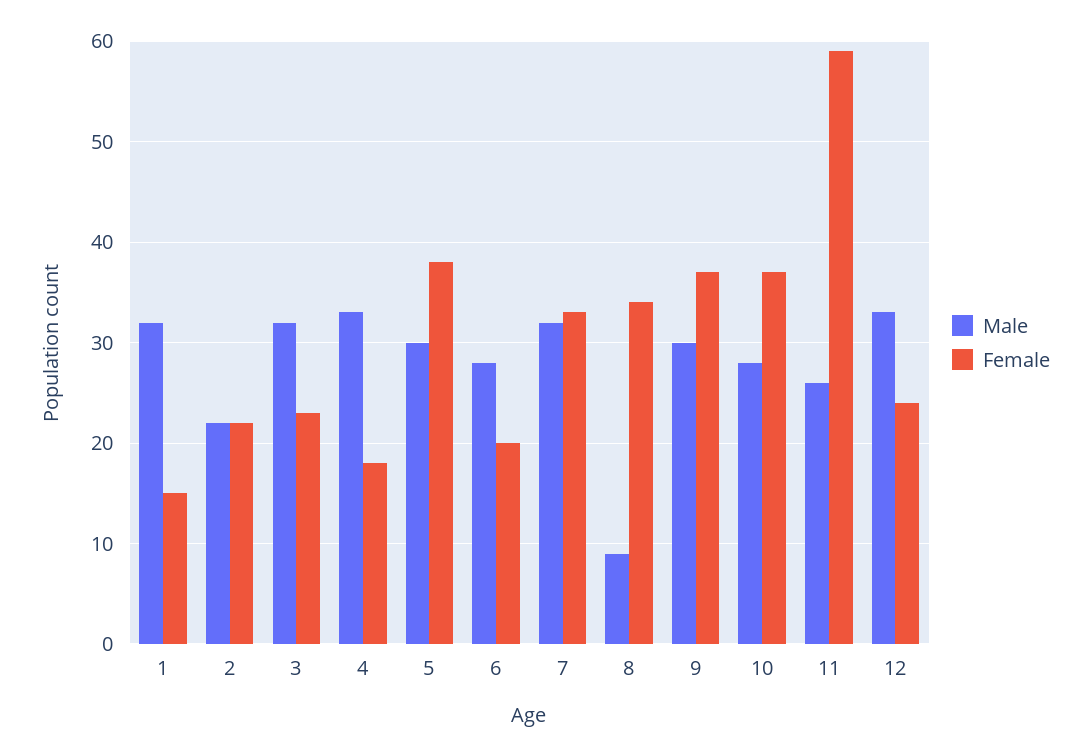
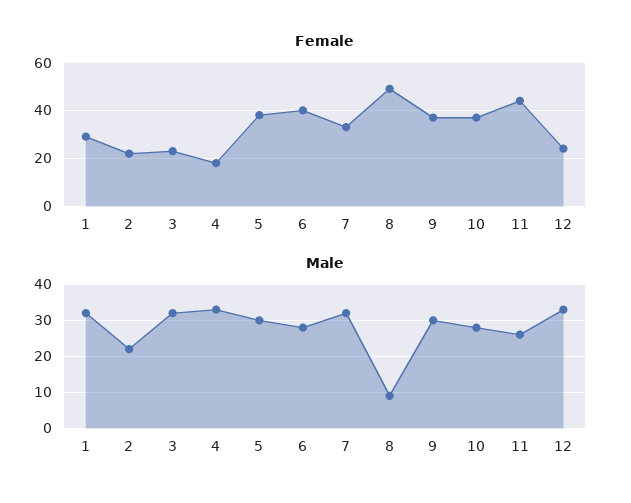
  {
    "Male": {
      "1": 32,
      "2": 22,
      "3": 32,
      "4": 33,
      "5": 30,
      "6": 28,
      "7": 32,
      "8": 9,
      "9": 30,
      "10": 28,
      "11": 26,
      "12": 33
    },
    "Female": {
-     "1": 15,
+     "1": 30,
      "2": 22,
      "3": 23,
      "4": 18,
      "5": 38,
-     "6": 20,
+     "6": 40,
      "7": 33,
-     "8": 34,
+     "8": 50,
      "9": 37,
      "10": 37,
-     "11": 59,
+     "11": 45,
      "12": 24
    }
  }

